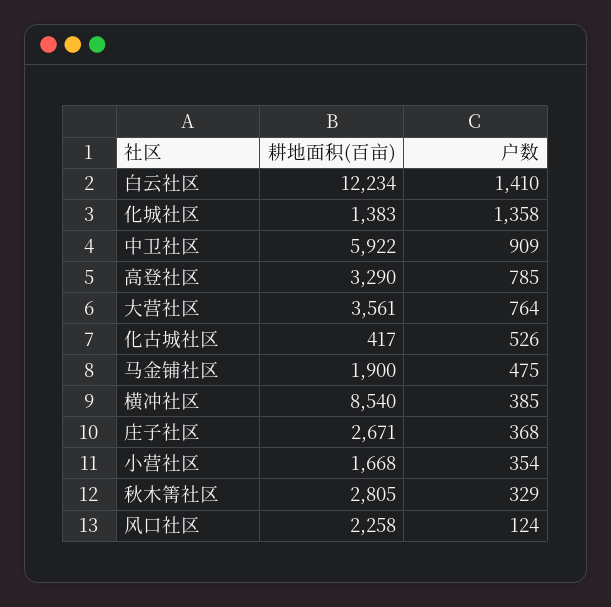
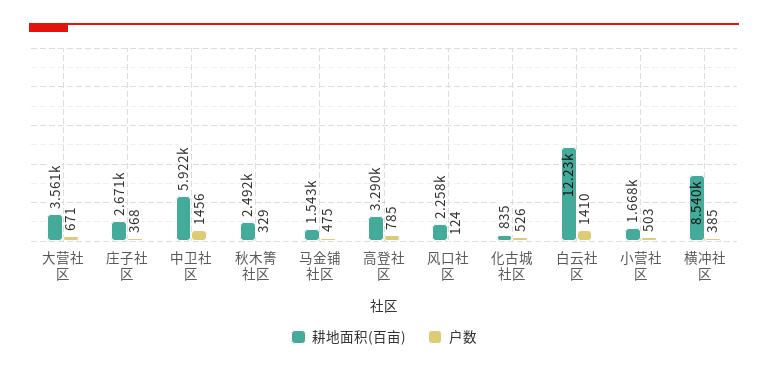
  {
    "耕地面积(百亩)": {
      "白云社区": 12234,
-     "化城社区": 1383,
      "中卫社区": 5922,
      "高登社区": 3290,
      "大营社区": 3561,
-     "化古城社区": 417,
+     "化古城社区": 835,
-     "马金铺社区": 1900,
+     "马金铺社区": 1543,
      "横冲社区": 8540,
      "庄子社区": 2671,
      "小营社区": 1668,
-     "秋木箐社区": 2805,
+     "秋木箐社区": 2492,
      "风口社区": 2258
    },
    "户数": {
      "白云社区": 1410,
-     "化城社区": 1358,
-     "中卫社区": 909,
+     "中卫社区": 1456,
      "高登社区": 785,
-     "大营社区": 764,
+     "大营社区": 671,
      "化古城社区": 526,
      "马金铺社区": 475,
      "横冲社区": 385,
      "庄子社区": 368,
-     "小营社区": 354,
+     "小营社区": 503,
      "秋木箐社区": 329,
      "风口社区": 124
    }
  }

